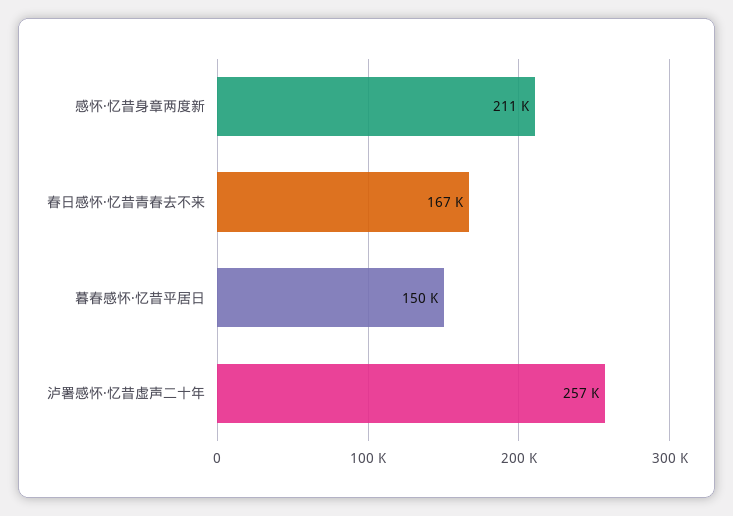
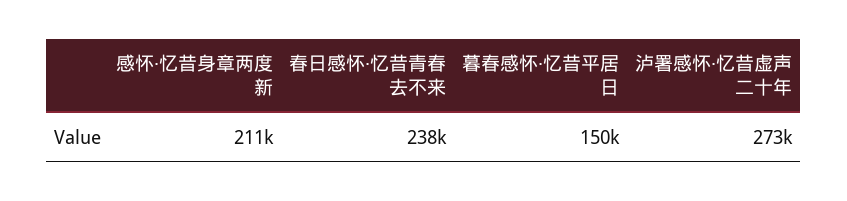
  {
    "感怀·忆昔身章两度新": 211000,
-   "春日感怀·忆昔青春去不来": 167000,
+   "春日感怀·忆昔青春去不来": 238000,
    "暮春感怀·忆昔平居日": 150000,
-   "泸署感怀·忆昔虚声二十年": 257000
+   "泸署感怀·忆昔虚声二十年": 273000
  }

